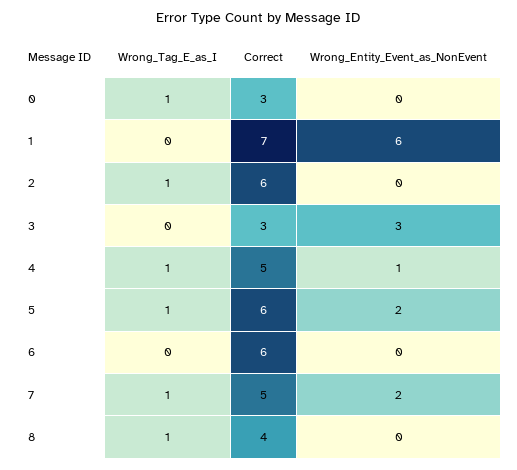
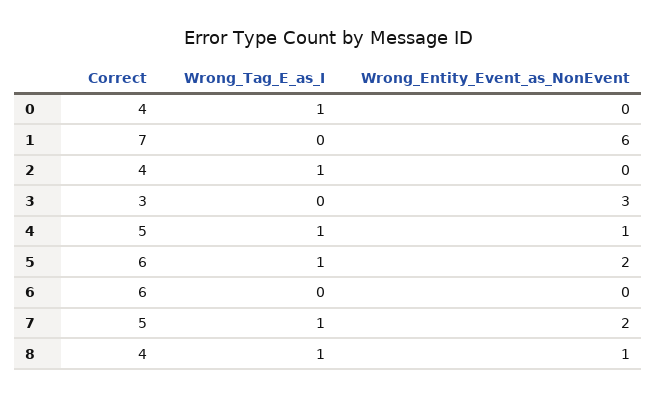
  {
    "Wrong_Tag_E_as_I": {
      "0": 1,
      "1": 0,
      "2": 1,
      "3": 0,
      "4": 1,
      "5": 1,
      "6": 0,
      "7": 1,
      "8": 1
    },
    "Correct": {
-     "0": 3,
+     "0": 4,
      "1": 7,
-     "2": 6,
+     "2": 4,
      "3": 3,
      "4": 5,
      "5": 6,
      "6": 6,
      "7": 5,
      "8": 4
    },
    "Wrong_Entity_Event_as_NonEvent": {
      "0": 0,
      "1": 6,
      "2": 0,
      "3": 3,
      "4": 1,
      "5": 2,
      "6": 0,
      "7": 2,
-     "8": 0
+     "8": 1
    }
  }

